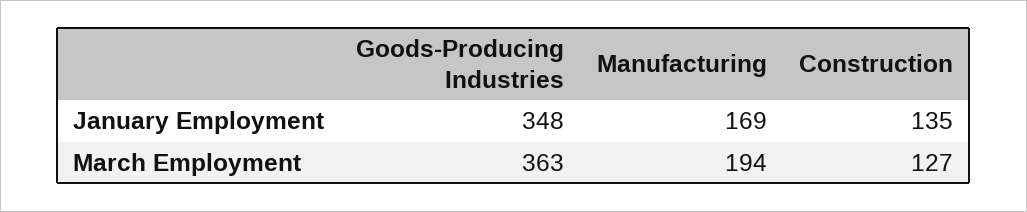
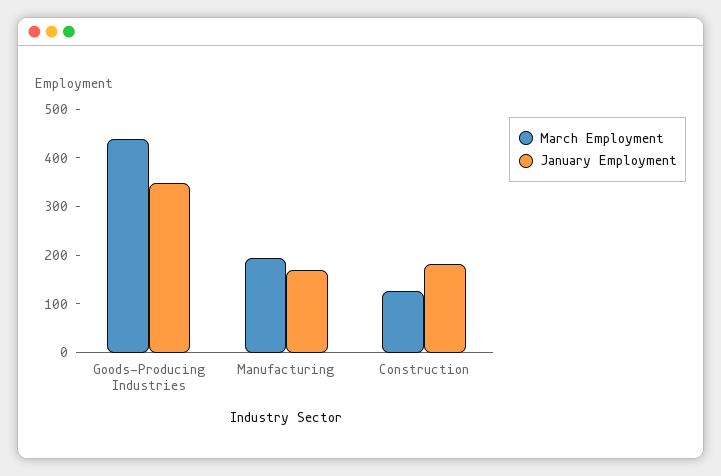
  {
    "January Employment": {
      "Goods-Producing Industries": 348,
      "Manufacturing": 169,
-     "Construction": 135
+     "Construction": 180
    },
    "March Employment": {
-     "Goods-Producing Industries": 363,
+     "Goods-Producing Industries": 440,
      "Manufacturing": 194,
      "Construction": 127
    }
  }

